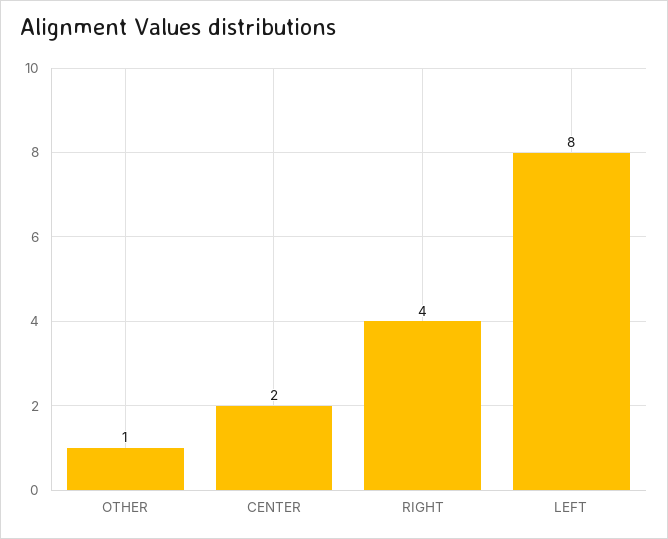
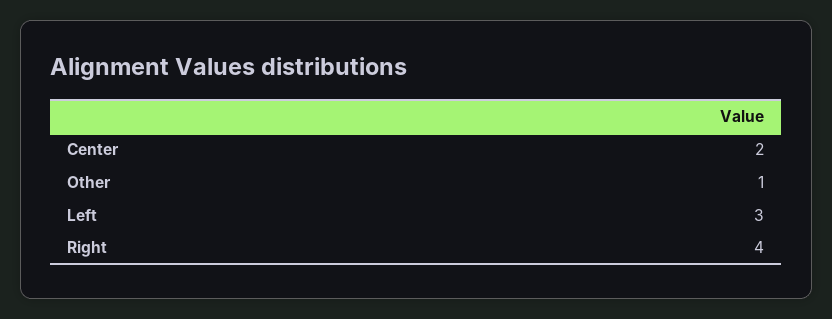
  {
    "OTHER": 1,
    "CENTER": 2,
    "RIGHT": 4,
-   "LEFT": 8
+   "LEFT": 3
  }

